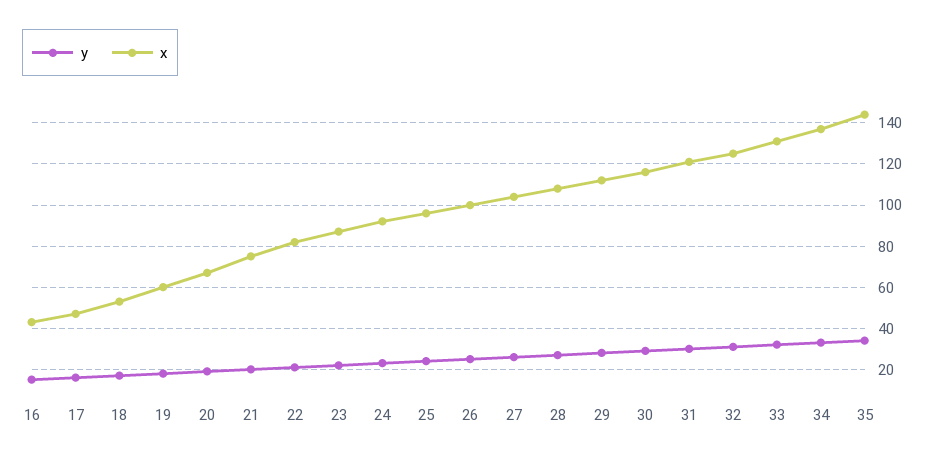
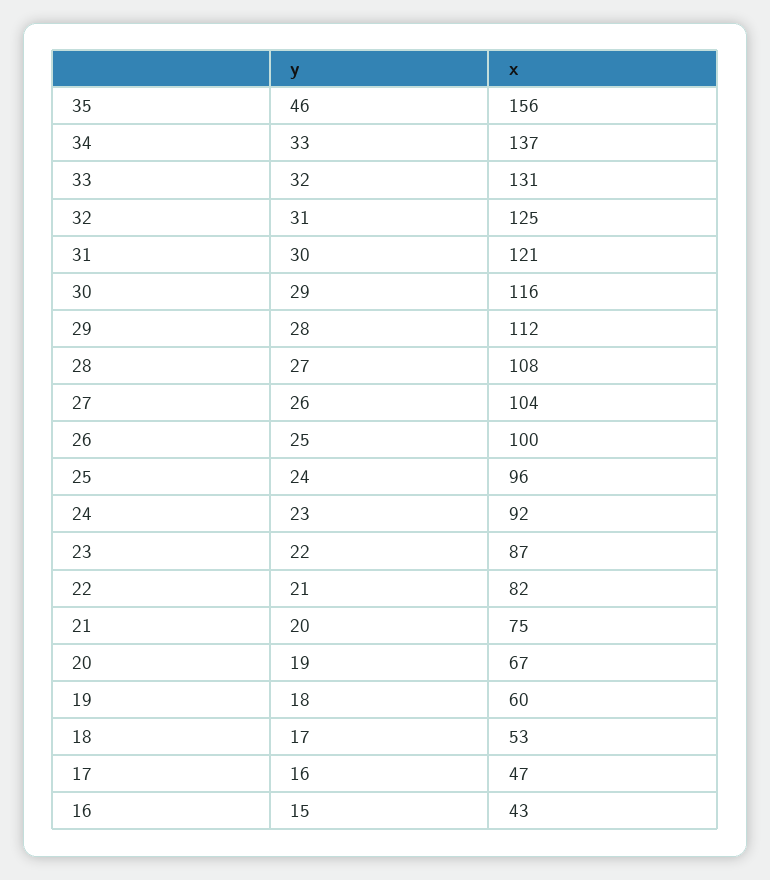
  {
    "y": {
      "16": 15,
      "17": 16,
      "18": 17,
      "19": 18,
      "20": 19,
      "21": 20,
      "22": 21,
      "23": 22,
      "24": 23,
      "25": 24,
      "26": 25,
      "27": 26,
      "28": 27,
      "29": 28,
      "30": 29,
      "31": 30,
      "32": 31,
      "33": 32,
      "34": 33,
-     "35": 35
+     "35": 46
    },
    "x": {
      "16": 43,
      "17": 47,
      "18": 53,
      "19": 60,
      "20": 67,
      "21": 75,
      "22": 82,
      "23": 87,
      "24": 92,
      "25": 96,
      "26": 100,
      "27": 104,
      "28": 108,
      "29": 112,
      "30": 116,
      "31": 121,
      "32": 125,
      "33": 131,
      "34": 137,
-     "35": 145
+     "35": 156
    }
  }

